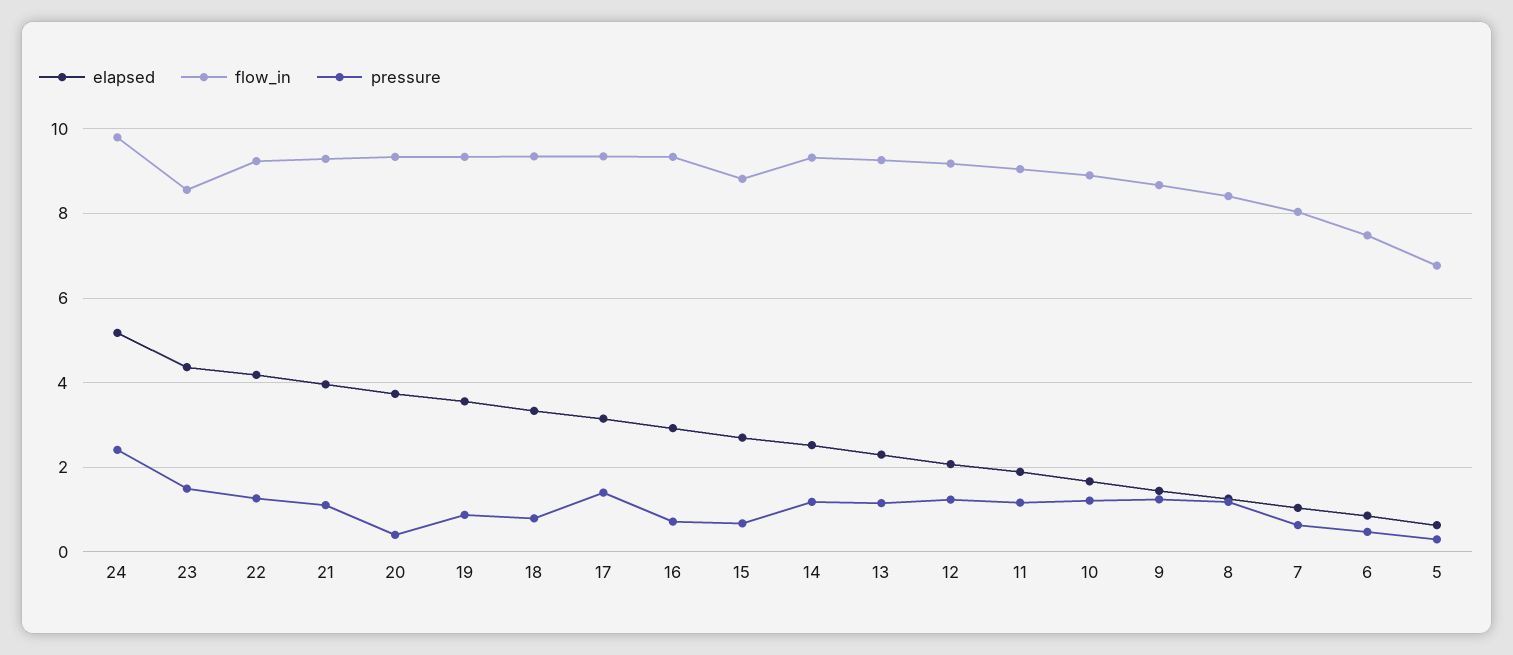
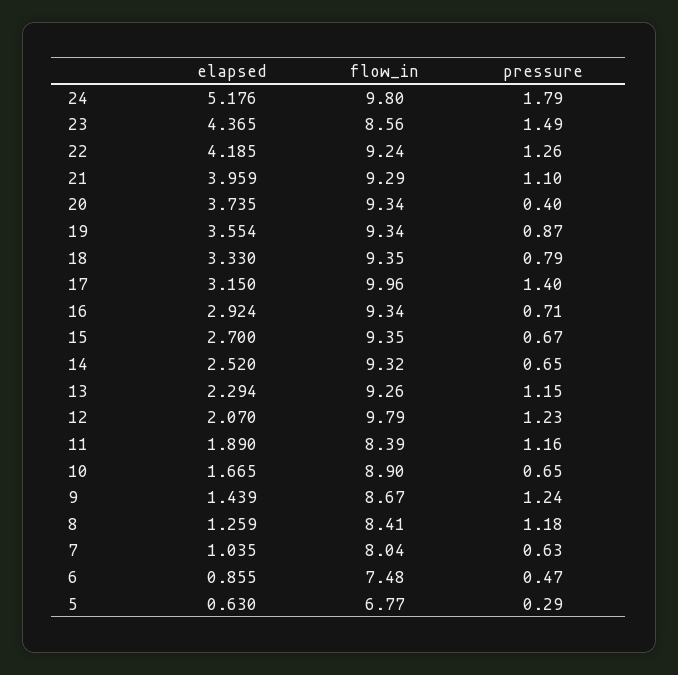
  {
    "elapsed": {
      "24": 5.176,
      "23": 4.365,
      "22": 4.185,
      "21": 3.959,
      "20": 3.735,
      "19": 3.554,
      "18": 3.33,
      "17": 3.15,
      "16": 2.924,
      "15": 2.7,
      "14": 2.52,
      "13": 2.294,
      "12": 2.07,
      "11": 1.89,
      "10": 1.665,
      "9": 1.439,
      "8": 1.259,
      "7": 1.035,
      "6": 0.855,
      "5": 0.63
    },
    "flow_in": {
      "24": 9.8,
      "23": 8.56,
      "22": 9.24,
      "21": 9.29,
      "20": 9.34,
      "19": 9.34,
      "18": 9.35,
-     "17": 9.4,
+     "17": 9.96,
      "16": 9.34,
-     "15": 8.8,
+     "15": 9.35,
      "14": 9.32,
      "13": 9.26,
-     "12": 9.2,
+     "12": 9.79,
-     "11": 9,
+     "11": 8.39,
      "10": 8.9,
      "9": 8.67,
      "8": 8.41,
      "7": 8.04,
      "6": 7.48,
      "5": 6.77
    },
    "pressure": {
-     "24": 2.4,
+     "24": 1.79,
      "23": 1.49,
      "22": 1.26,
      "21": 1.1,
      "20": 0.4,
      "19": 0.87,
      "18": 0.79,
      "17": 1.4,
      "16": 0.71,
      "15": 0.67,
-     "14": 1.2,
+     "14": 0.65,
      "13": 1.15,
      "12": 1.23,
      "11": 1.16,
-     "10": 1.2,
+     "10": 0.65,
      "9": 1.24,
      "8": 1.18,
      "7": 0.63,
      "6": 0.47,
      "5": 0.29
    }
  }

